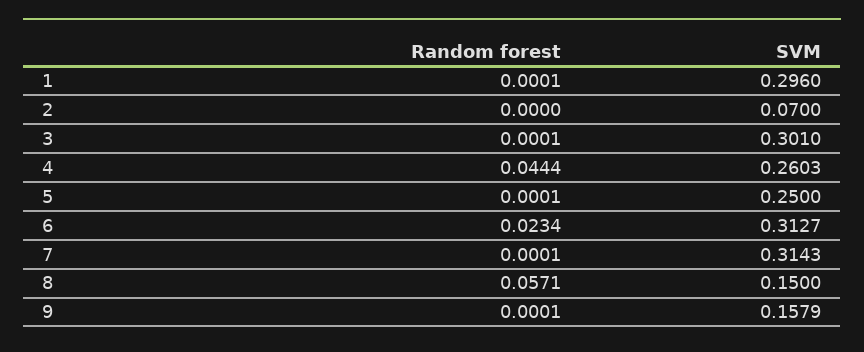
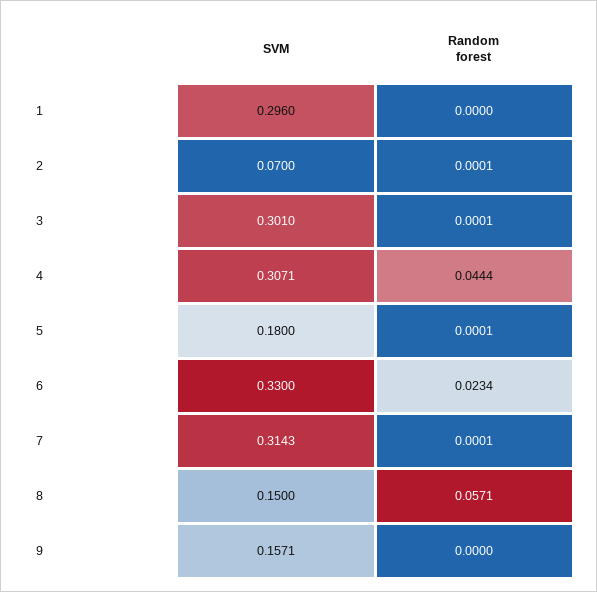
  {
    "Random forest": {
-     "1": 0.0001,
+     "1": 0,
-     "2": 0,
+     "2": 0.0001,
      "3": 0.0001,
      "4": 0.0444,
      "5": 0.0001,
      "6": 0.0234,
      "7": 0.0001,
      "8": 0.0571,
-     "9": 0.0001
+     "9": 0
    },
    "SVM": {
      "1": 0.296,
      "2": 0.07,
      "3": 0.301,
-     "4": 0.2603,
+     "4": 0.3071,
-     "5": 0.25,
+     "5": 0.18,
-     "6": 0.3127,
+     "6": 0.33,
      "7": 0.3143,
      "8": 0.15,
-     "9": 0.1579
+     "9": 0.1571
    }
  }

